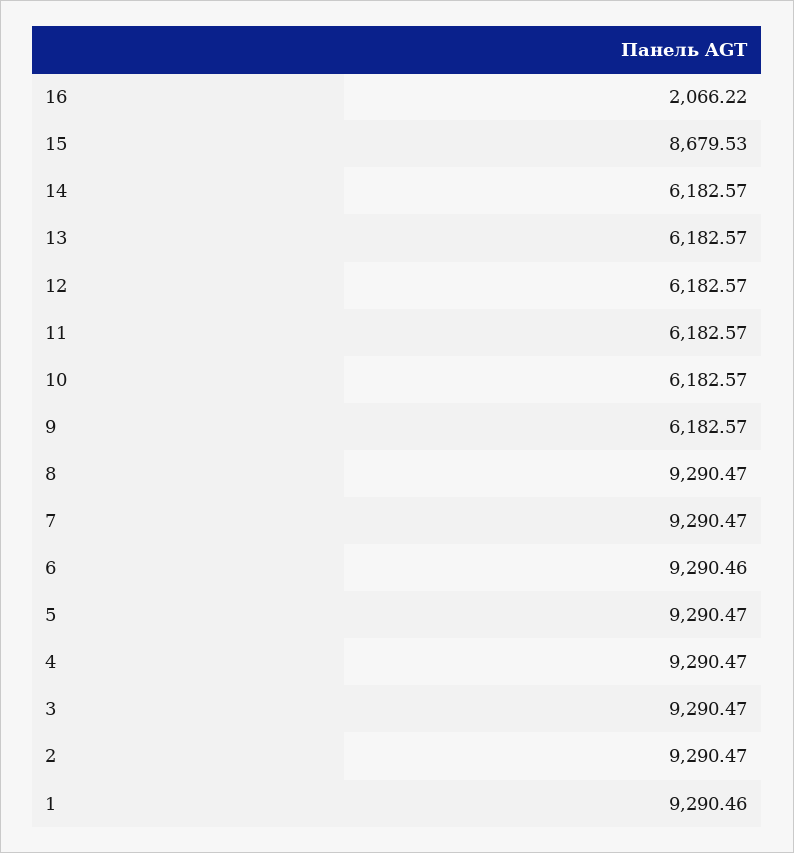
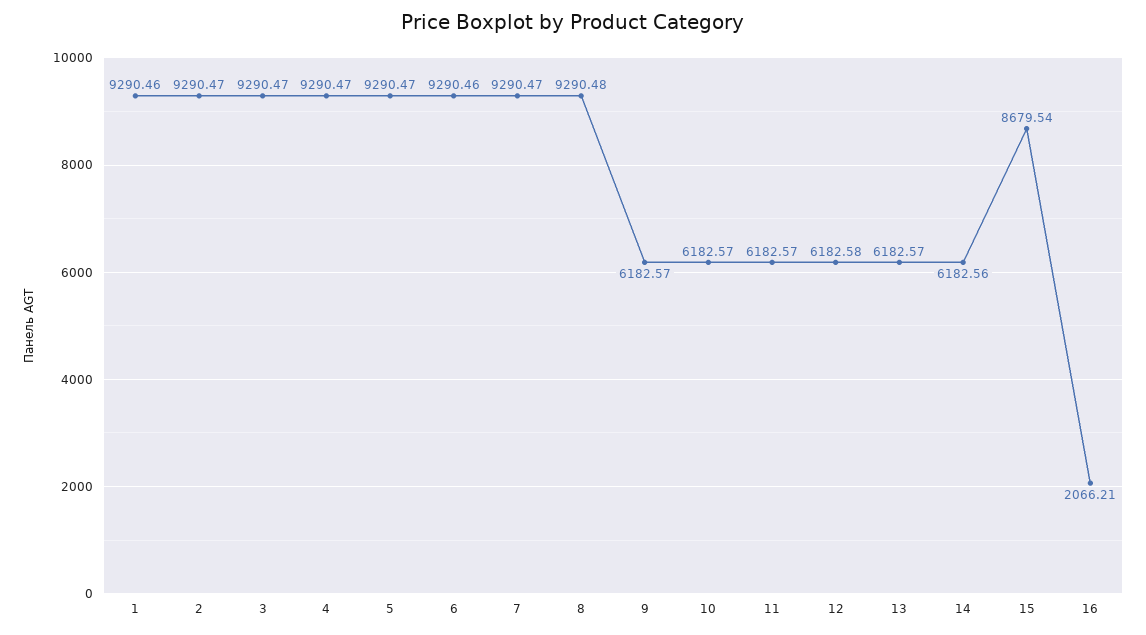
  {
-   "16": 2066.22,
+   "16": 2066.21,
-   "15": 8679.53,
+   "15": 8679.54,
-   "14": 6182.57,
+   "14": 6182.56,
    "13": 6182.57,
-   "12": 6182.57,
+   "12": 6182.58,
    "11": 6182.57,
    "10": 6182.57,
    "9": 6182.57,
-   "8": 9290.47,
+   "8": 9290.48,
    "7": 9290.47,
    "6": 9290.46,
    "5": 9290.47,
    "4": 9290.47,
    "3": 9290.47,
    "2": 9290.47,
    "1": 9290.46
  }

